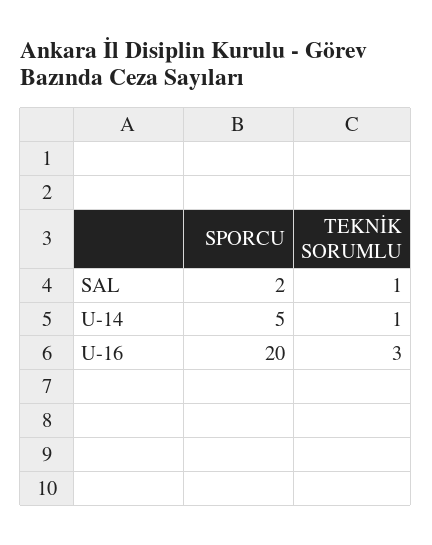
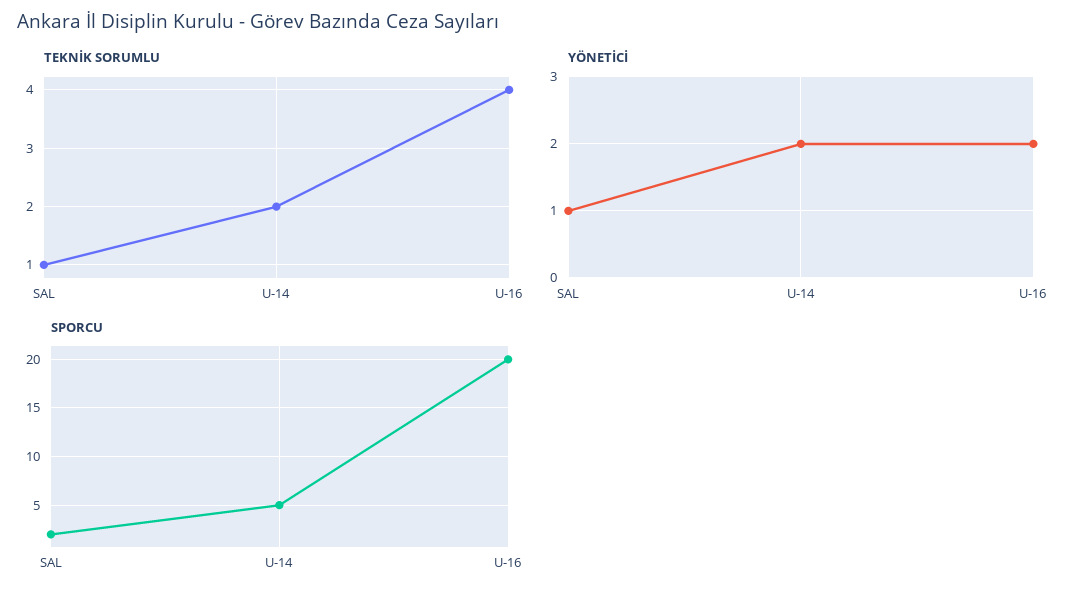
  {
    "SPORCU": {
      "SAL": 2,
      "U-14": 5,
      "U-16": 20
    },
    "TEKNİK SORUMLU": {
      "SAL": 1,
-     "U-14": 1,
+     "U-14": 2,
-     "U-16": 3
+     "U-16": 4
-   }
+   },
+   "YÖNETİCİ": {
+     "SAL": 1,
+     "U-14": 2,
+     "U-16": 2
+   }
  }

